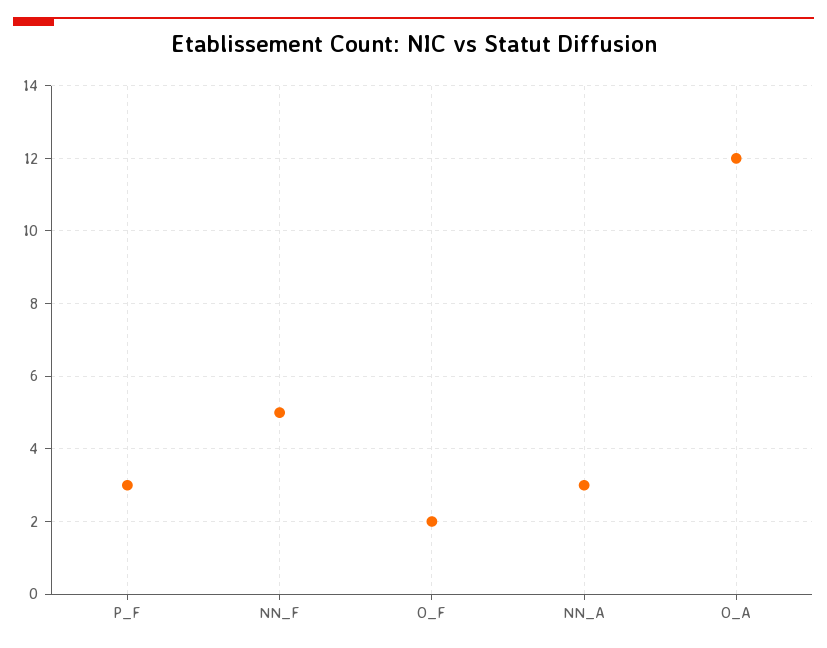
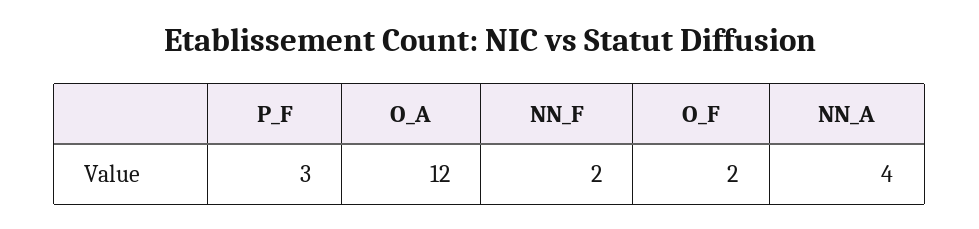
  {
    "P_F": 3,
-   "NN_F": 5,
+   "NN_F": 2,
    "O_F": 2,
-   "NN_A": 3,
+   "NN_A": 4,
    "O_A": 12
  }

